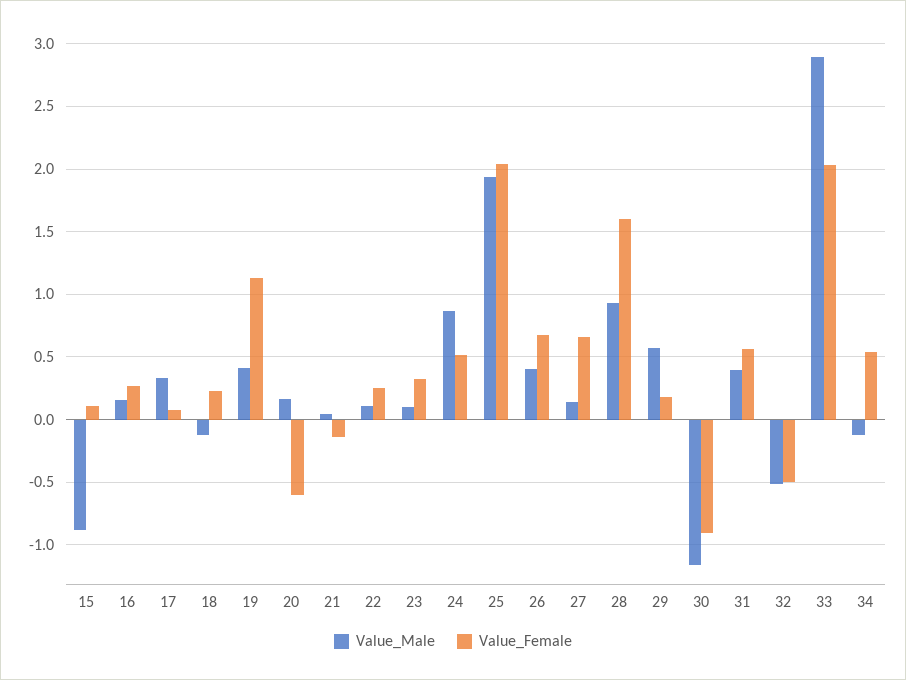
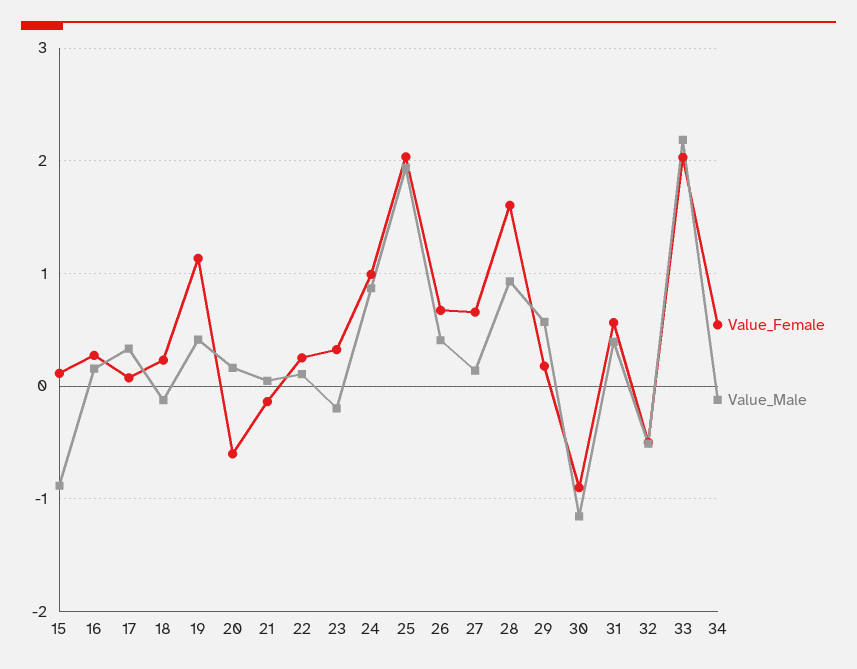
  {
    "Value_Male": {
      "15": -0.9,
      "16": 0.15,
      "17": 0.35,
      "18": -0.1,
      "19": 0.4,
      "20": 0.15,
      "21": 0.05,
      "22": 0.1,
-     "23": 0.1,
+     "23": -0.2,
      "24": 0.85,
      "25": 1.95,
      "26": 0.4,
      "27": 0.15,
      "28": 0.95,
      "29": 0.55,
      "30": -1.15,
      "31": 0.4,
      "32": -0.5,
-     "33": 2.9,
+     "33": 2.2,
      "34": -0.1
    },
    "Value_Female": {
      "15": 0.1,
      "16": 0.25,
      "17": 0.05,
      "18": 0.25,
      "19": 1.15,
      "20": -0.6,
      "21": -0.15,
      "22": 0.25,
      "23": 0.3,
-     "24": 0.5,
+     "24": 1,
      "25": 2.05,
      "26": 0.65,
      "27": 0.65,
      "28": 1.6,
      "29": 0.2,
      "30": -0.9,
      "31": 0.55,
      "32": -0.5,
      "33": 2.05,
      "34": 0.55
    }
  }

